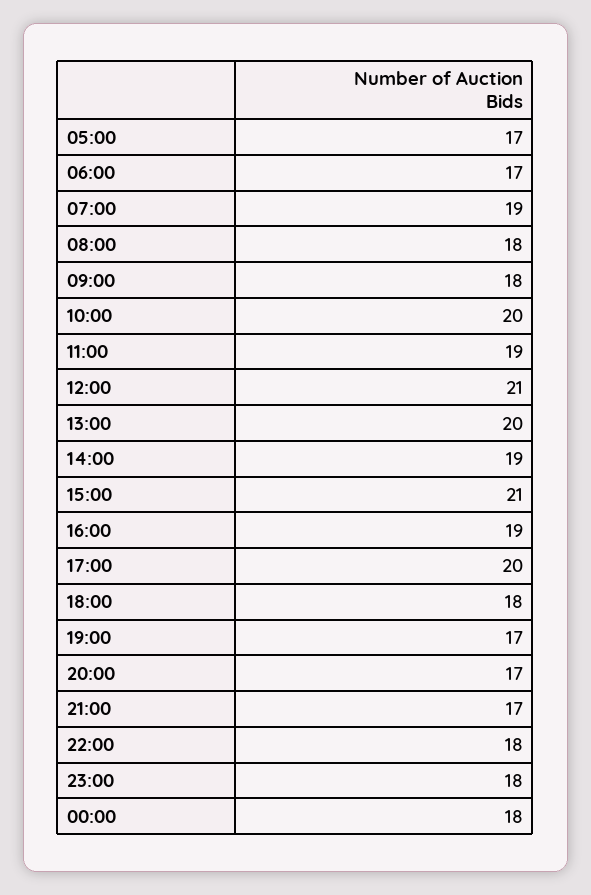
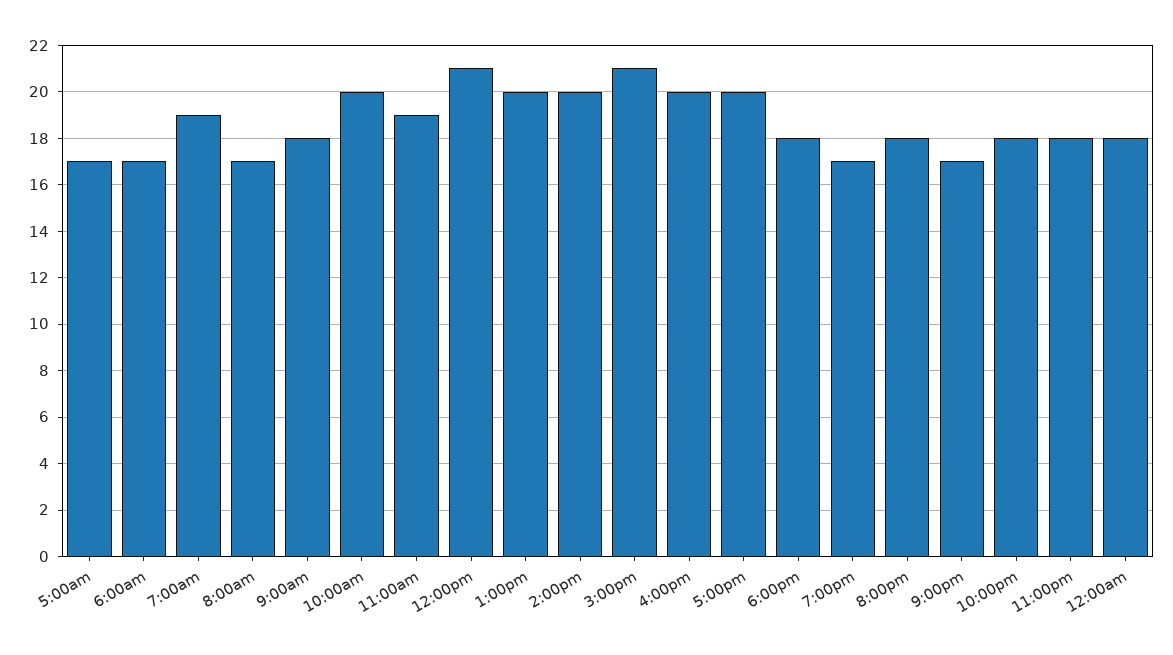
  {
    "05:00": 17,
    "06:00": 17,
    "07:00": 19,
-   "08:00": 18,
+   "08:00": 17,
    "09:00": 18,
    "10:00": 20,
    "11:00": 19,
    "12:00": 21,
    "13:00": 20,
-   "14:00": 19,
+   "14:00": 20,
    "15:00": 21,
-   "16:00": 19,
+   "16:00": 20,
    "17:00": 20,
    "18:00": 18,
    "19:00": 17,
-   "20:00": 17,
+   "20:00": 18,
    "21:00": 17,
    "22:00": 18,
    "23:00": 18,
    "00:00": 18
  }

